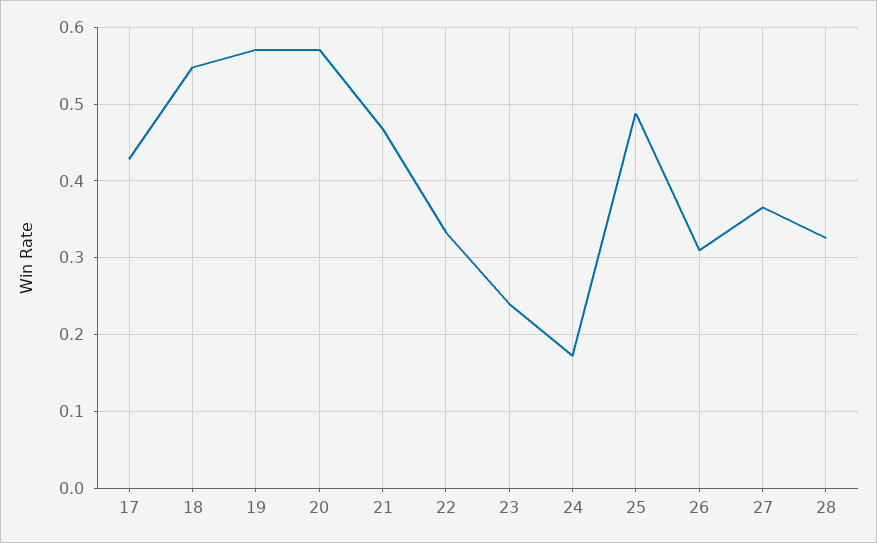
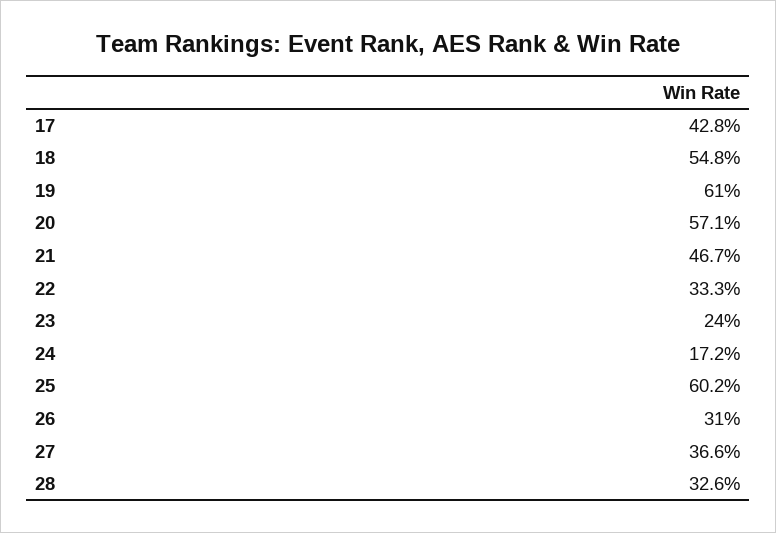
  {
    "17": 0.428,
    "18": 0.548,
-   "19": 0.57,
+   "19": 0.61,
    "20": 0.571,
    "21": 0.467,
    "22": 0.333,
    "23": 0.24,
    "24": 0.172,
-   "25": 0.49,
+   "25": 0.602,
    "26": 0.31,
    "27": 0.366,
    "28": 0.326
  }

